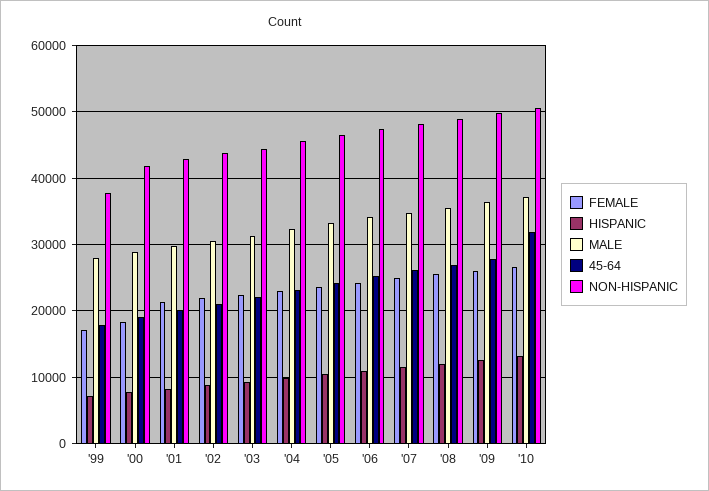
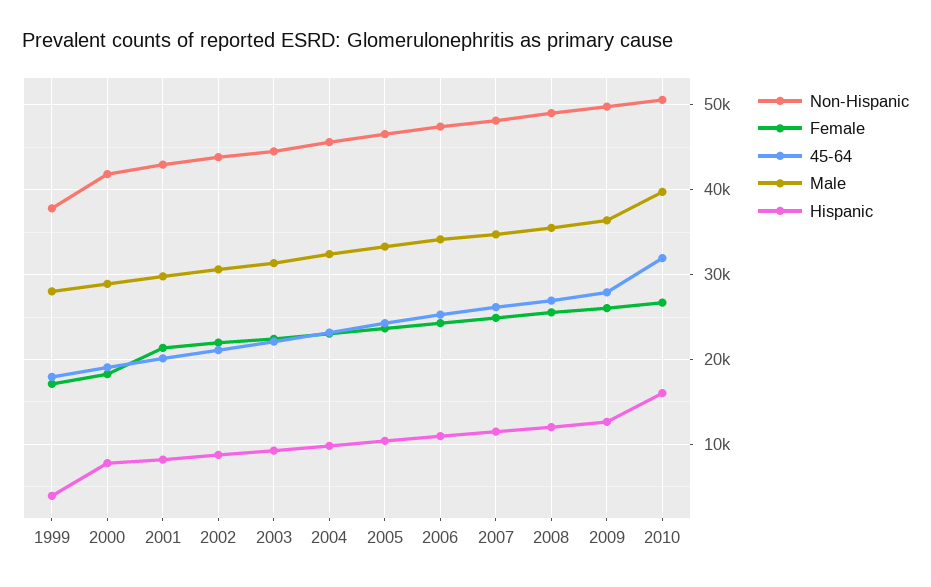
  {
    "FEMALE": {
      "'99": 17000,
      "'00": 18000,
      "'01": 21000,
      "'02": 22000,
      "'03": 22000,
      "'04": 23000,
      "'05": 24000,
      "'06": 24000,
      "'07": 25000,
      "'08": 26000,
      "'09": 26000,
      "'10": 27000
    },
    "HISPANIC": {
-     "'99": 7000,
+     "'99": 4000,
      "'00": 8000,
      "'01": 8000,
      "'02": 9000,
      "'03": 9000,
      "'04": 10000,
      "'05": 10000,
      "'06": 11000,
      "'07": 12000,
      "'08": 12000,
      "'09": 13000,
-     "'10": 13000
+     "'10": 16000
    },
    "MALE": {
      "'99": 28000,
      "'00": 29000,
      "'01": 30000,
      "'02": 31000,
      "'03": 31000,
      "'04": 32000,
      "'05": 33000,
      "'06": 34000,
      "'07": 35000,
      "'08": 35000,
      "'09": 36000,
-     "'10": 37000
+     "'10": 40000
    },
    "45-64": {
      "'99": 18000,
      "'00": 19000,
      "'01": 20000,
      "'02": 21000,
      "'03": 22000,
      "'04": 23000,
      "'05": 24000,
      "'06": 25000,
      "'07": 26000,
      "'08": 27000,
      "'09": 28000,
      "'10": 32000
    },
    "NON-HISPANIC": {
      "'99": 38000,
      "'00": 42000,
      "'01": 43000,
      "'02": 44000,
      "'03": 44000,
      "'04": 46000,
      "'05": 47000,
      "'06": 47000,
      "'07": 48000,
      "'08": 49000,
      "'09": 50000,
      "'10": 51000
    }
  }

